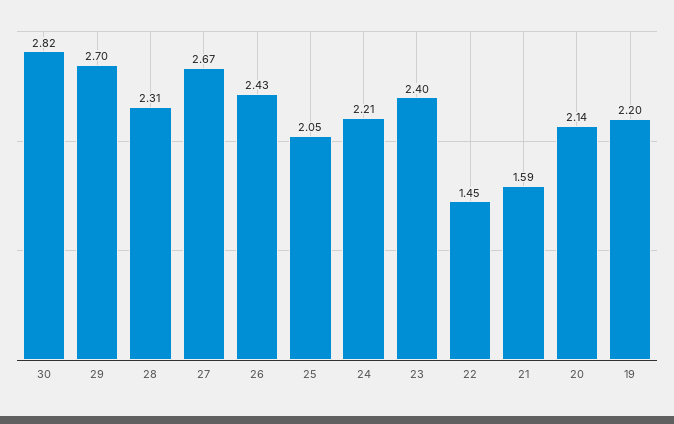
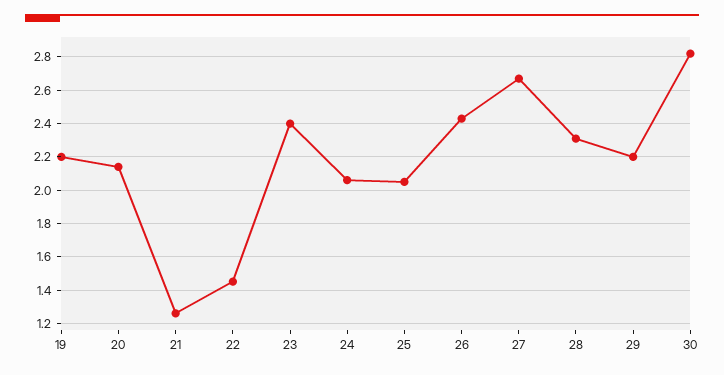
  {
    "30": 2.82,
-   "29": 2.7,
+   "29": 2.2,
    "28": 2.31,
    "27": 2.67,
    "26": 2.43,
    "25": 2.05,
-   "24": 2.21,
+   "24": 2.05,
    "23": 2.4,
    "22": 1.45,
-   "21": 1.59,
+   "21": 1.25,
    "20": 2.14,
    "19": 2.2
  }

